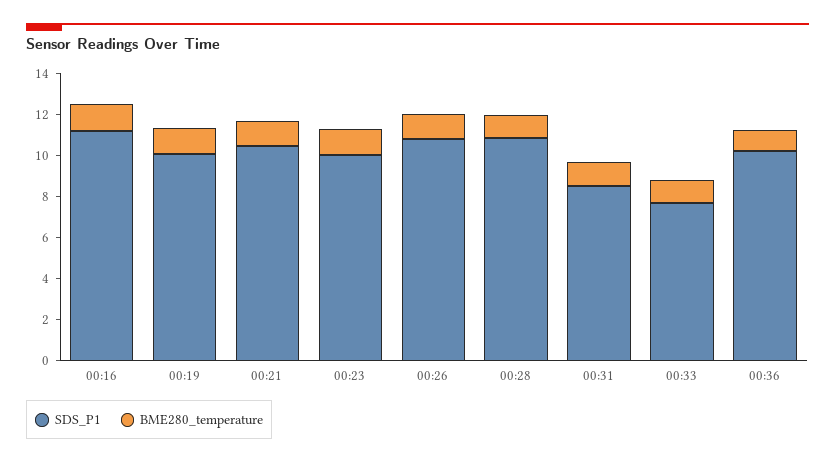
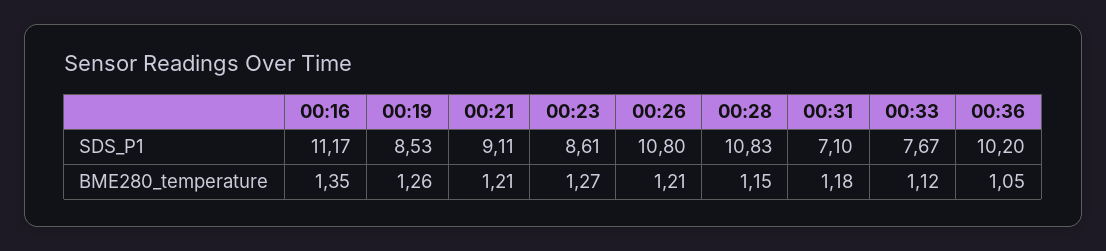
  {
    "SDS_P1": {
      "00:16": 11.17,
-     "00:19": 10,
+     "00:19": 8.53,
-     "00:21": 10.5,
+     "00:21": 9.11,
-     "00:23": 10,
+     "00:23": 8.61,
      "00:26": 10.8,
      "00:28": 10.83,
-     "00:31": 8.5,
+     "00:31": 7.1,
      "00:33": 7.67,
      "00:36": 10.2
    },
    "BME280_temperature": {
      "00:16": 1.35,
      "00:19": 1.26,
      "00:21": 1.21,
      "00:23": 1.27,
      "00:26": 1.21,
      "00:28": 1.15,
      "00:31": 1.18,
      "00:33": 1.12,
      "00:36": 1.05
    }
  }

